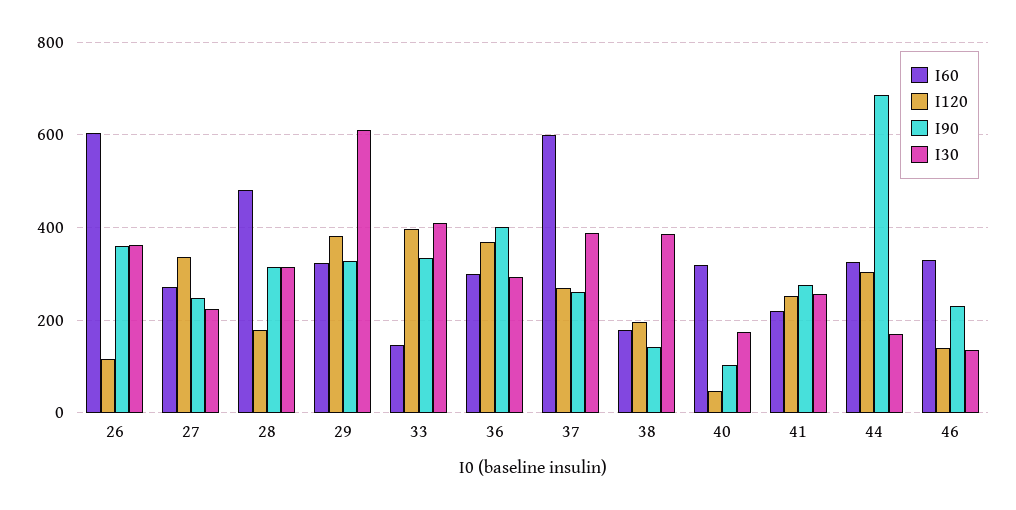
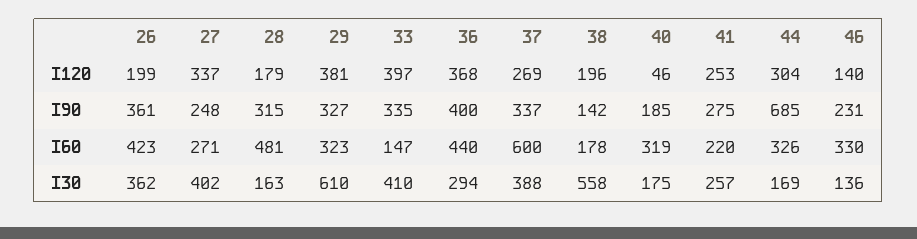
  {
    "I60": {
-     "26": 600,
+     "26": 423,
      "27": 271,
      "28": 481,
      "29": 323,
      "33": 147,
-     "36": 300,
+     "36": 440,
      "37": 600,
      "38": 178,
      "40": 319,
      "41": 220,
      "44": 326,
      "46": 330
    },
    "I120": {
-     "26": 120,
+     "26": 199,
      "27": 337,
      "28": 179,
      "29": 381,
      "33": 397,
      "36": 368,
      "37": 269,
      "38": 196,
      "40": 46,
      "41": 253,
      "44": 304,
      "46": 140
    },
    "I90": {
      "26": 361,
      "27": 248,
      "28": 315,
      "29": 327,
      "33": 335,
      "36": 400,
-     "37": 260,
+     "37": 337,
      "38": 142,
-     "40": 100,
+     "40": 185,
      "41": 275,
      "44": 685,
      "46": 231
    },
    "I30": {
      "26": 362,
-     "27": 220,
+     "27": 402,
-     "28": 320,
+     "28": 163,
      "29": 610,
      "33": 410,
      "36": 294,
      "37": 388,
-     "38": 380,
+     "38": 558,
      "40": 175,
      "41": 257,
      "44": 169,
      "46": 136
    }
  }

